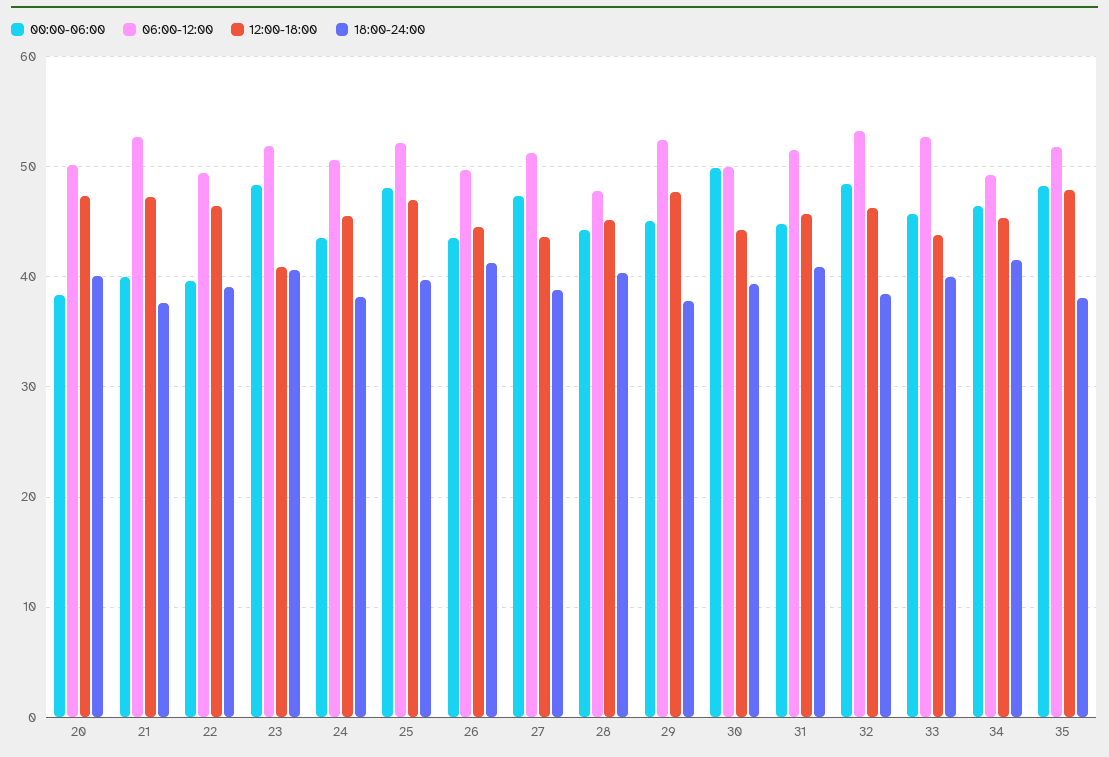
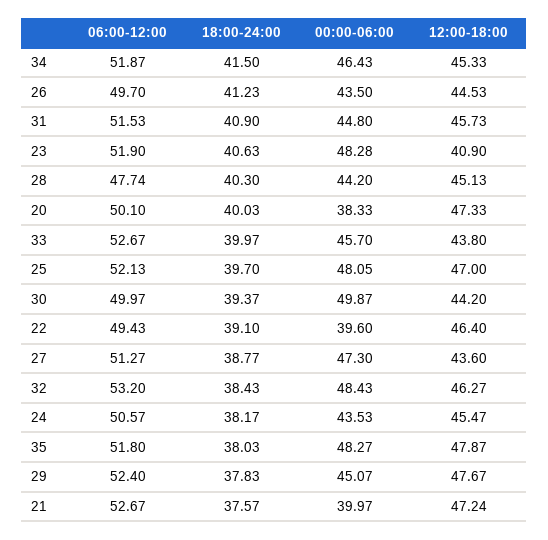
  {
    "00:00-06:00": {
      "20": 38.33,
      "21": 39.97,
      "22": 39.6,
      "23": 48.28,
      "24": 43.53,
      "25": 48.05,
      "26": 43.5,
      "27": 47.3,
      "28": 44.2,
      "29": 45.07,
      "30": 49.87,
      "31": 44.8,
      "32": 48.43,
      "33": 45.7,
      "34": 46.43,
      "35": 48.27
    },
    "06:00-12:00": {
      "20": 50.1,
      "21": 52.67,
      "22": 49.43,
      "23": 51.9,
      "24": 50.57,
      "25": 52.13,
      "26": 49.7,
      "27": 51.27,
      "28": 47.74,
      "29": 52.4,
      "30": 49.97,
      "31": 51.53,
      "32": 53.2,
      "33": 52.67,
-     "34": 49,
+     "34": 51.87,
      "35": 51.8
    },
    "12:00-18:00": {
      "20": 47.33,
      "21": 47.24,
      "22": 46.4,
      "23": 40.9,
      "24": 45.47,
      "25": 47,
      "26": 44.53,
      "27": 43.6,
      "28": 45.13,
      "29": 47.67,
      "30": 44.2,
      "31": 45.73,
      "32": 46.27,
      "33": 43.8,
      "34": 45.33,
      "35": 47.87
    },
    "18:00-24:00": {
      "20": 40.03,
      "21": 37.57,
      "22": 39.1,
      "23": 40.63,
      "24": 38.17,
      "25": 39.7,
      "26": 41.23,
      "27": 38.77,
      "28": 40.3,
      "29": 37.83,
      "30": 39.37,
      "31": 40.9,
      "32": 38.43,
      "33": 39.97,
      "34": 41.5,
      "35": 38.03
    }
  }

